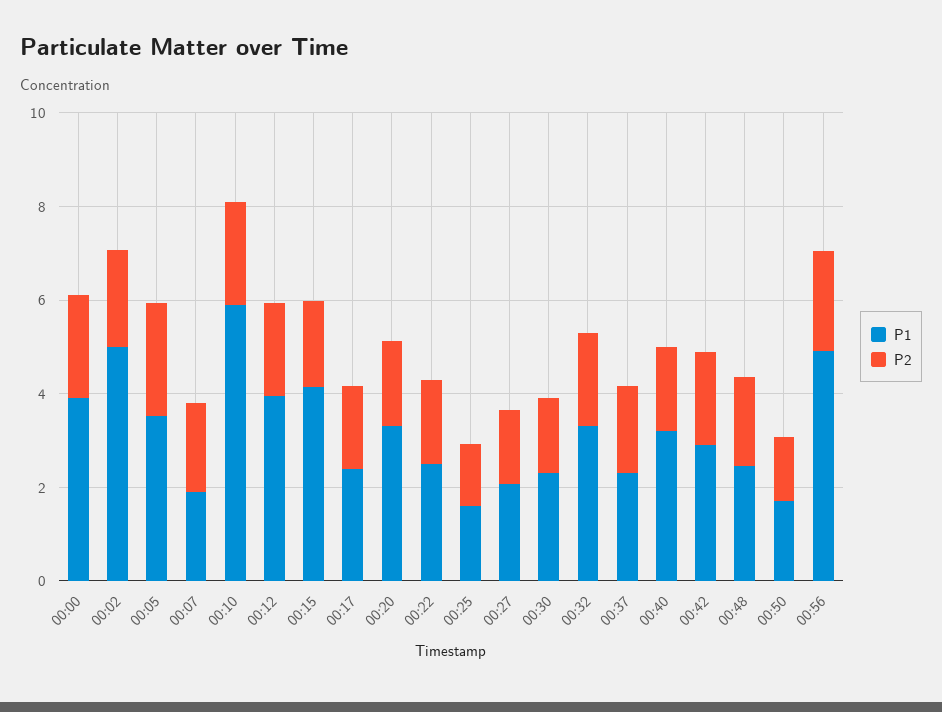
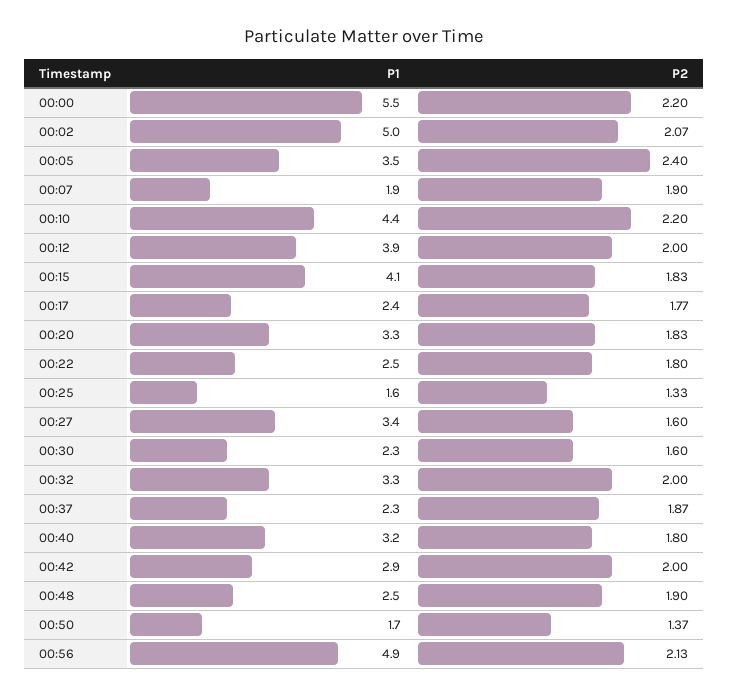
  {
    "P1": {
-     "00:00": 4,
+     "00:00": 5.5,
      "00:02": 5,
      "00:05": 3.5,
      "00:07": 1.9,
-     "00:10": 6,
+     "00:10": 4.4,
      "00:12": 3.9,
      "00:15": 4.1,
      "00:17": 2.4,
      "00:20": 3.3,
      "00:22": 2.5,
      "00:25": 1.6,
-     "00:27": 2,
+     "00:27": 3.4,
      "00:30": 2.3,
      "00:32": 3.3,
      "00:37": 2.3,
      "00:40": 3.2,
      "00:42": 2.9,
      "00:48": 2.5,
      "00:50": 1.7,
      "00:56": 4.9
    },
    "P2": {
      "00:00": 2.2,
      "00:02": 2.07,
      "00:05": 2.4,
      "00:07": 1.9,
      "00:10": 2.2,
      "00:12": 2,
      "00:15": 1.83,
      "00:17": 1.77,
      "00:20": 1.83,
      "00:22": 1.8,
      "00:25": 1.33,
      "00:27": 1.6,
      "00:30": 1.6,
      "00:32": 2,
      "00:37": 1.87,
      "00:40": 1.8,
      "00:42": 2,
      "00:48": 1.9,
      "00:50": 1.37,
      "00:56": 2.13
    }
  }

